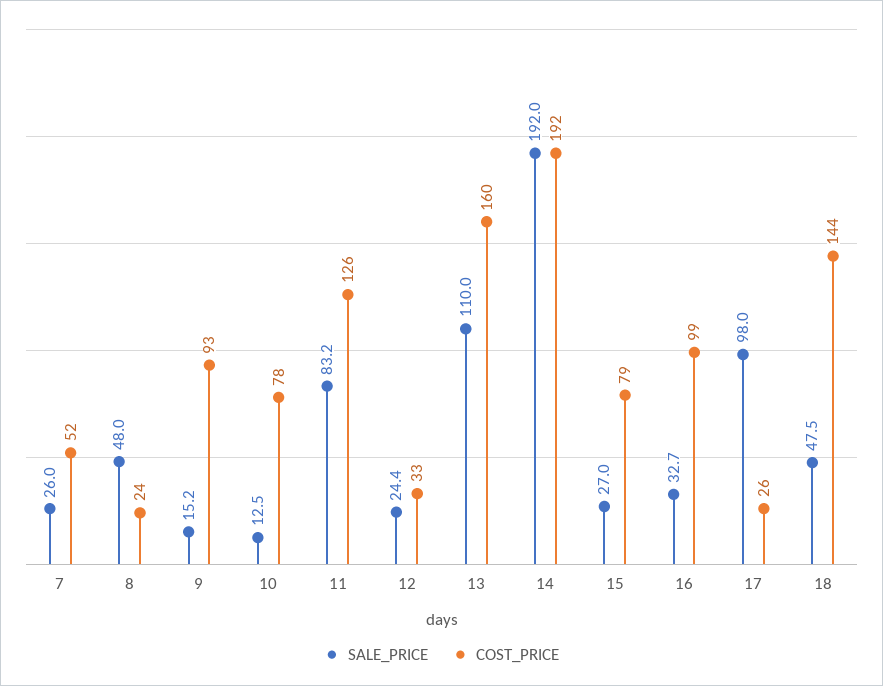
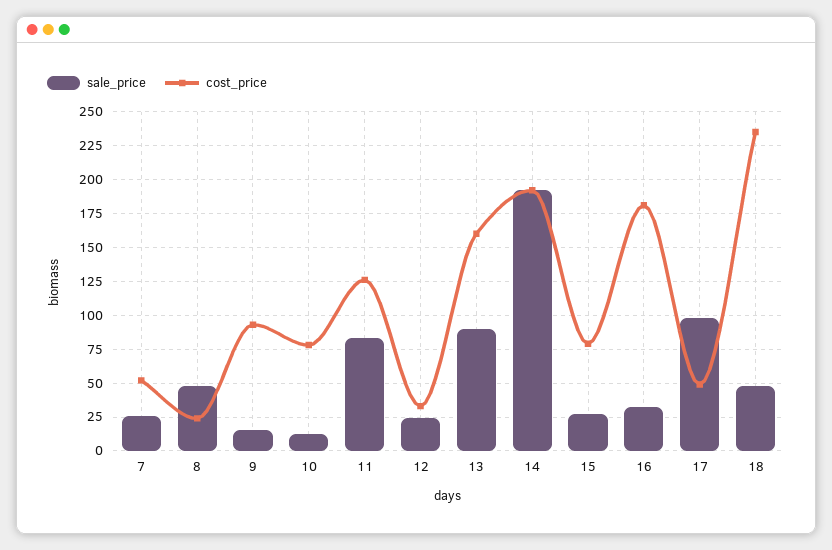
  {
    "SALE_PRICE": {
      "7": 26,
      "8": 48,
      "9": 15.2,
      "10": 12.5,
      "11": 83.2,
      "12": 24.4,
-     "13": 110,
+     "13": 90,
      "14": 192,
      "15": 27,
      "16": 32.7,
      "17": 98,
      "18": 47.5
    },
    "COST_PRICE": {
      "7": 52,
      "8": 24,
      "9": 93,
      "10": 78,
      "11": 126,
      "12": 33,
      "13": 160,
      "14": 192,
      "15": 79,
-     "16": 99,
+     "16": 180,
-     "17": 26,
+     "17": 50,
-     "18": 144
+     "18": 235
    }
  }

